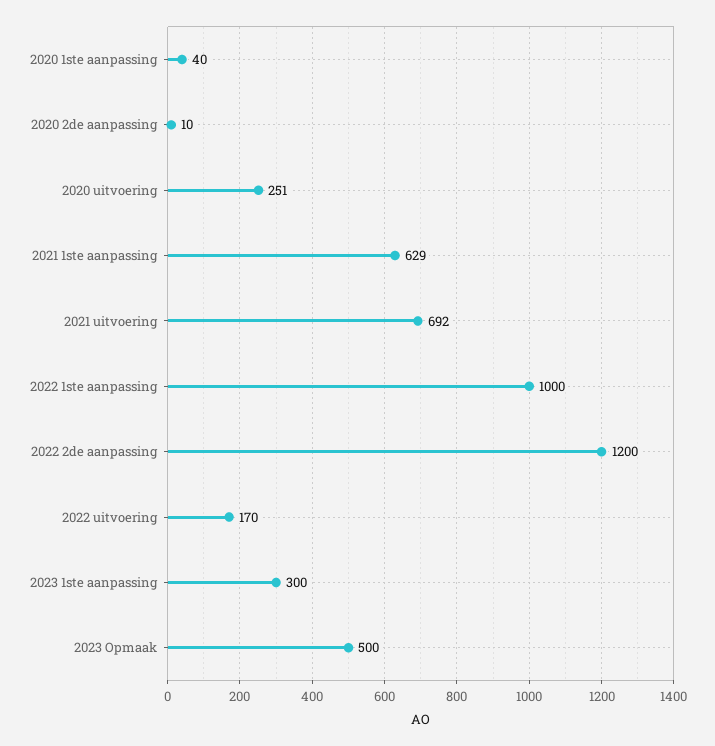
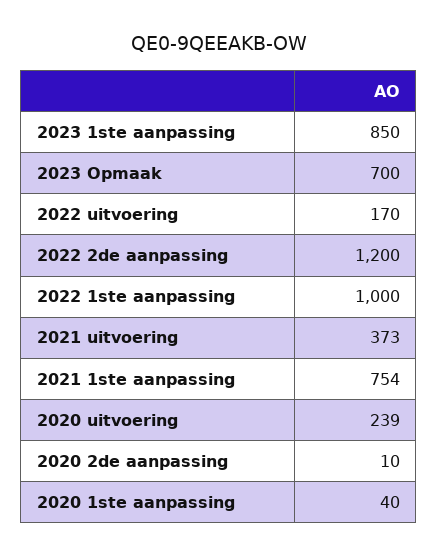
  {
    "2020 1ste aanpassing": 40,
    "2020 2de aanpassing": 10,
-   "2020 uitvoering": 251,
+   "2020 uitvoering": 239,
-   "2021 1ste aanpassing": 629,
+   "2021 1ste aanpassing": 754,
-   "2021 uitvoering": 692,
+   "2021 uitvoering": 373,
    "2022 1ste aanpassing": 1000,
    "2022 2de aanpassing": 1200,
    "2022 uitvoering": 170,
-   "2023 1ste aanpassing": 300,
+   "2023 1ste aanpassing": 850,
-   "2023 Opmaak": 500
+   "2023 Opmaak": 700
  }

